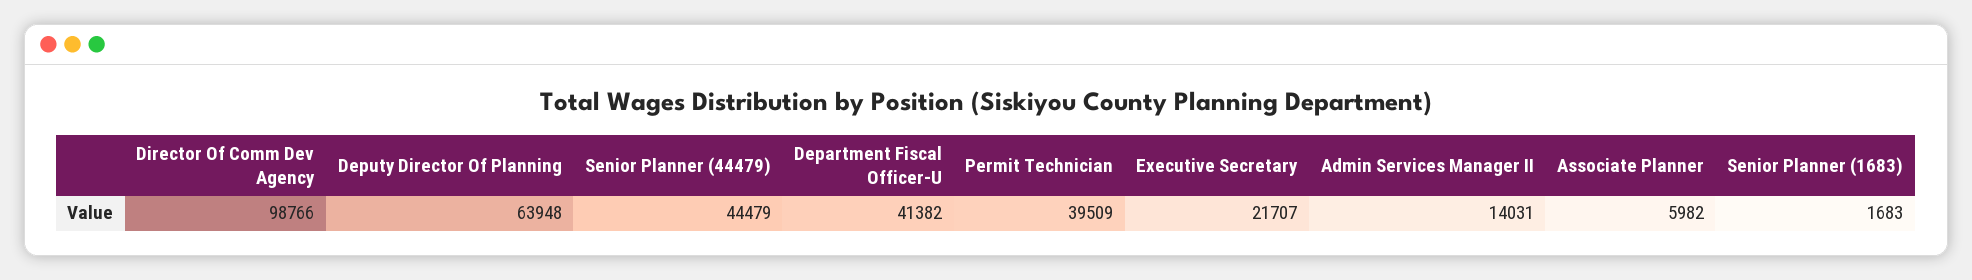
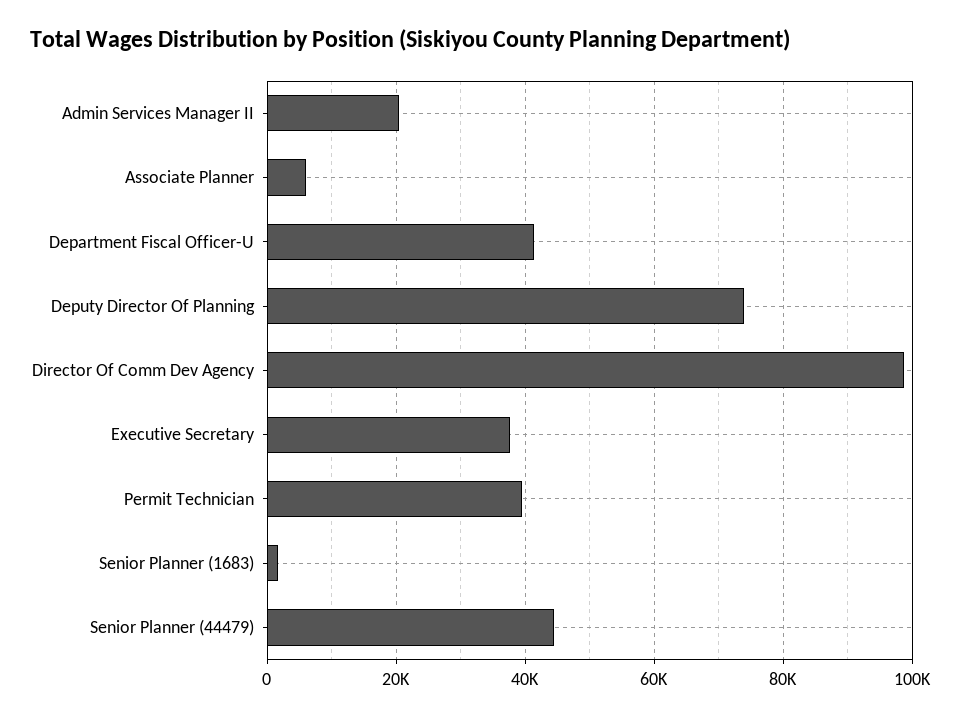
  {
    "Director Of Comm Dev Agency": 98766,
-   "Deputy Director Of Planning": 63948,
+   "Deputy Director Of Planning": 74000,
    "Senior Planner (44479)": 44479,
    "Department Fiscal Officer-U": 41382,
    "Permit Technician": 39509,
-   "Executive Secretary": 21707,
+   "Executive Secretary": 38000,
-   "Admin Services Manager II": 14031,
+   "Admin Services Manager II": 20000,
    "Associate Planner": 5982,
    "Senior Planner (1683)": 1683
  }

